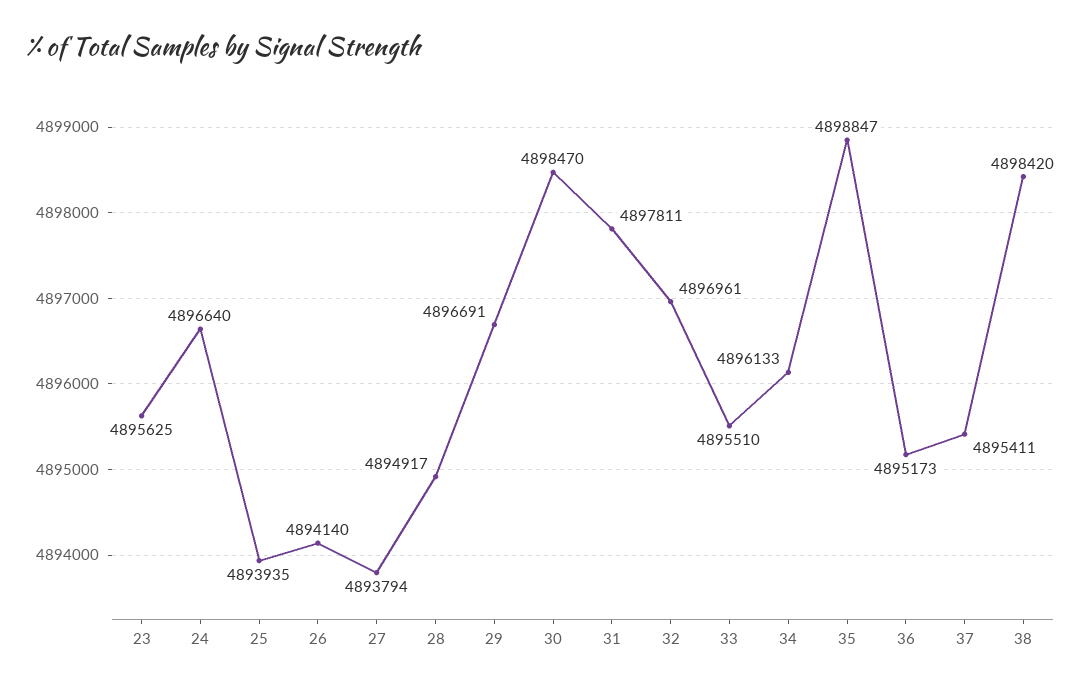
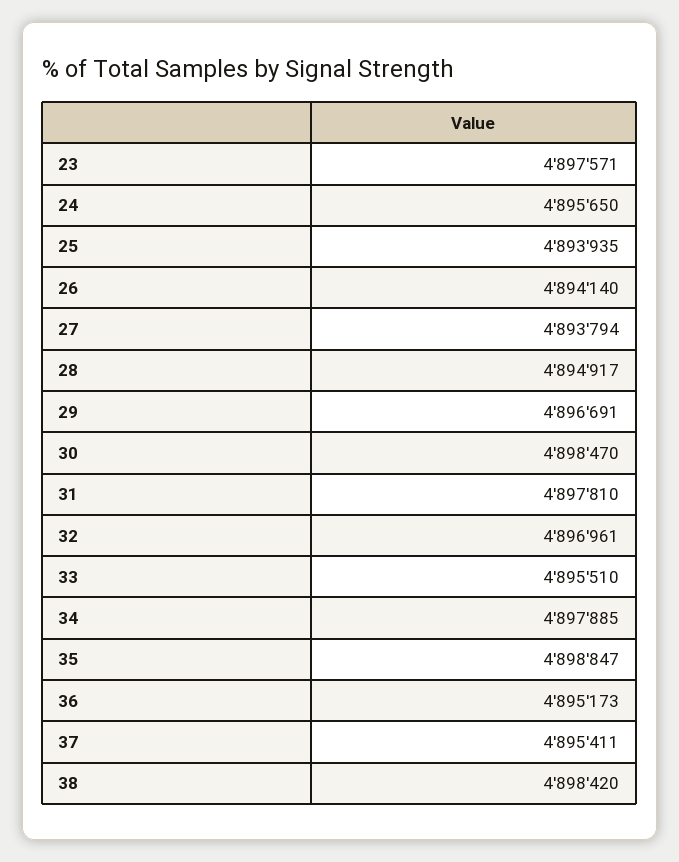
  {
-   "23": 4895625,
+   "23": 4897571,
-   "24": 4896640,
+   "24": 4895650,
    "25": 4893935,
    "26": 4894140,
    "27": 4893794,
    "28": 4894917,
    "29": 4896691,
    "30": 4898470,
-   "31": 4897811,
+   "31": 4897810,
    "32": 4896961,
    "33": 4895510,
-   "34": 4896133,
+   "34": 4897885,
    "35": 4898847,
    "36": 4895173,
    "37": 4895411,
    "38": 4898420
  }

